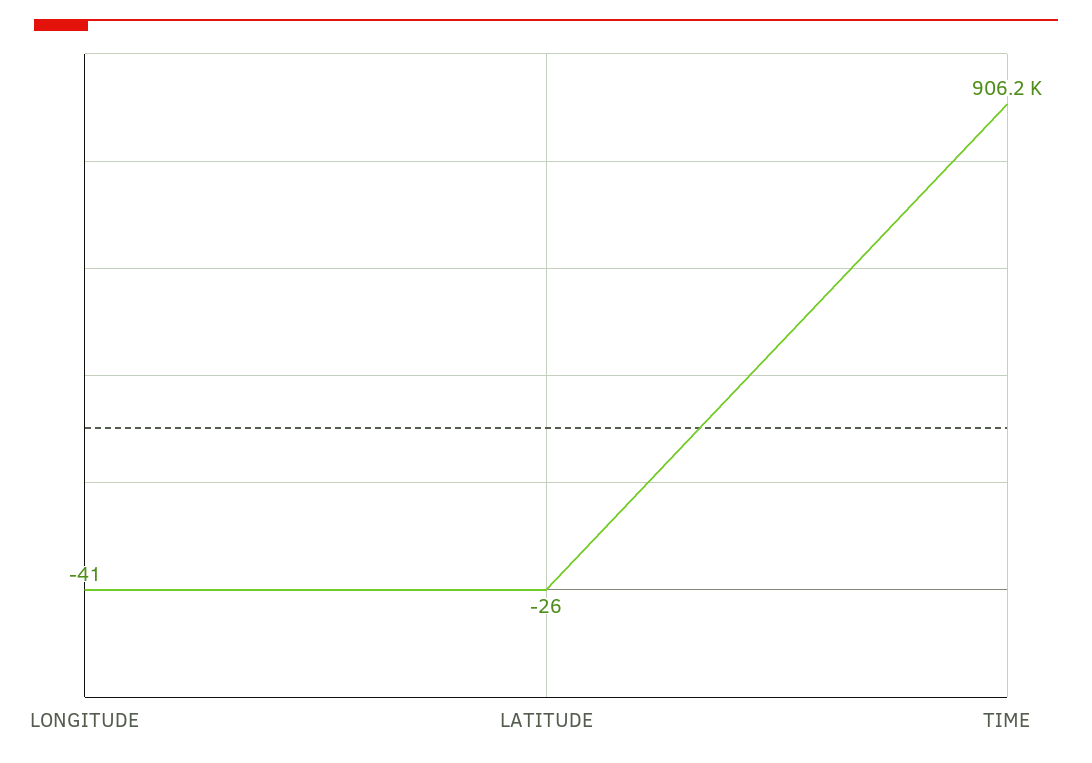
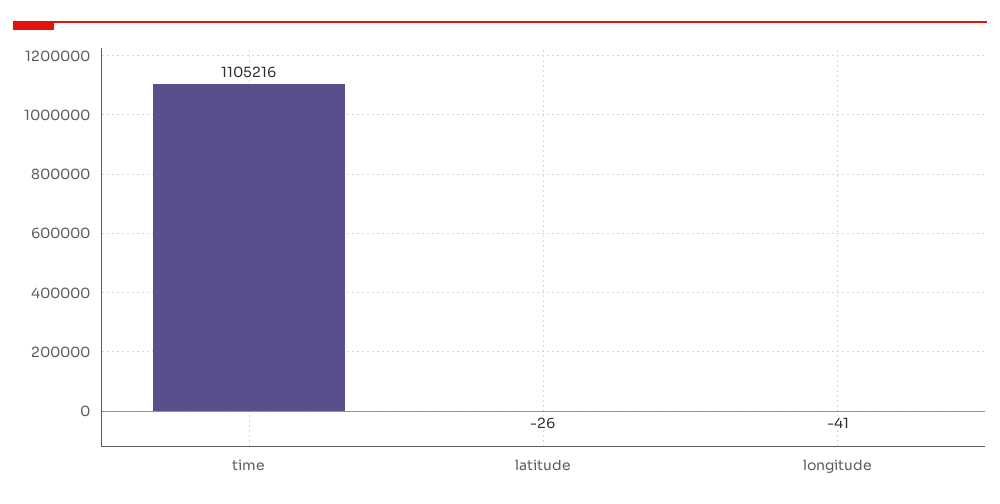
  {
    "LONGITUDE": -41,
    "LATITUDE": -26,
-   "TIME": 906200
+   "TIME": 1105216
  }

